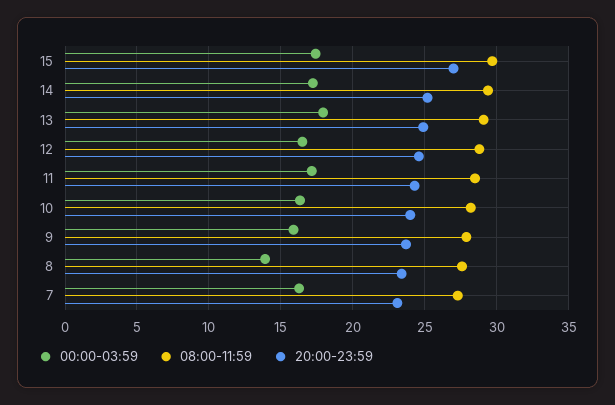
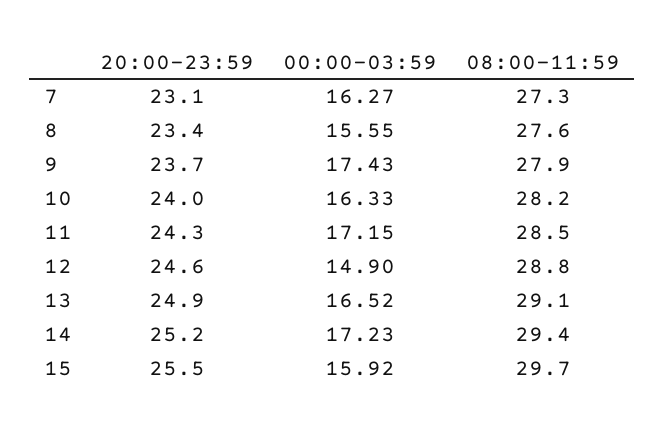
  {
    "00:00-03:59": {
-     "15": 17.5,
+     "15": 15.92,
      "14": 17.23,
-     "13": 18,
+     "13": 16.52,
-     "12": 16.5,
+     "12": 14.9,
      "11": 17.15,
      "10": 16.33,
-     "9": 16,
+     "9": 17.43,
-     "8": 14,
+     "8": 15.55,
      "7": 16.27
    },
    "08:00-11:59": {
      "15": 29.7,
      "14": 29.4,
      "13": 29.1,
      "12": 28.8,
      "11": 28.5,
      "10": 28.2,
      "9": 27.9,
      "8": 27.6,
      "7": 27.3
    },
    "20:00-23:59": {
-     "15": 27,
+     "15": 25.5,
      "14": 25.2,
      "13": 24.9,
      "12": 24.6,
      "11": 24.3,
      "10": 24,
      "9": 23.7,
      "8": 23.4,
      "7": 23.1
    }
  }

